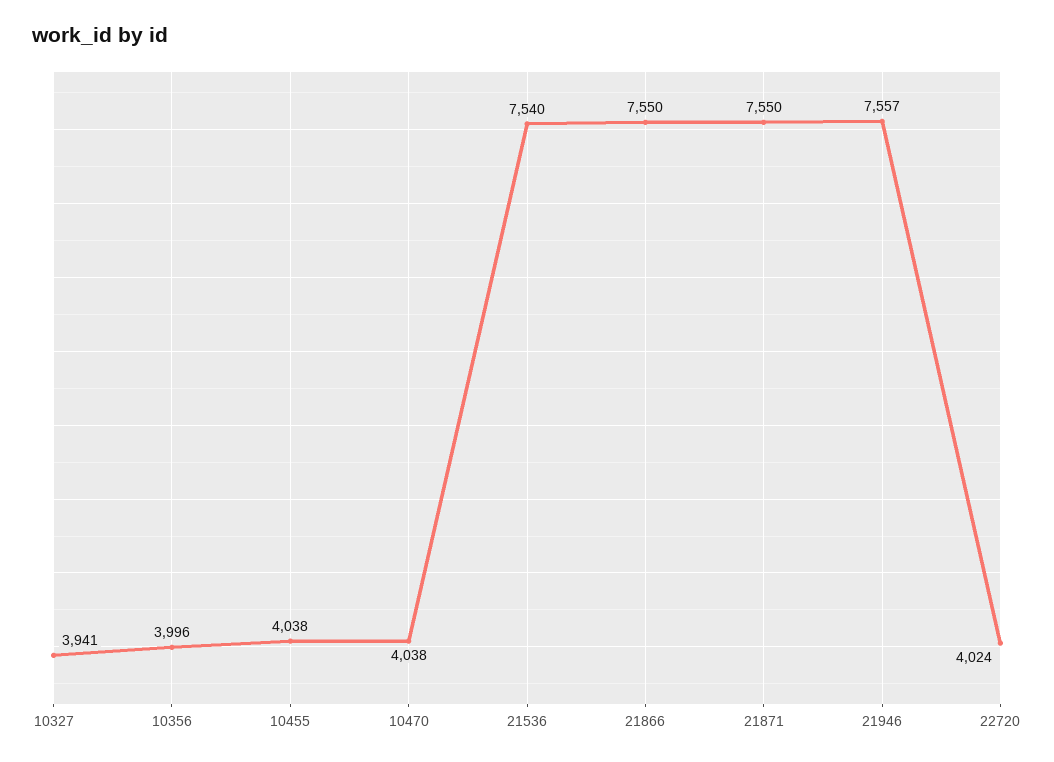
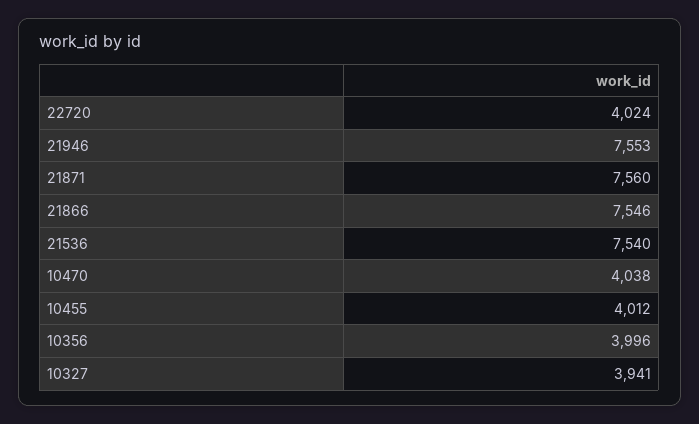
  {
    "10327": 3941,
    "10356": 3996,
-   "10455": 4038,
+   "10455": 4012,
    "10470": 4038,
    "21536": 7540,
-   "21866": 7550,
+   "21866": 7546,
-   "21871": 7550,
+   "21871": 7560,
-   "21946": 7557,
+   "21946": 7553,
    "22720": 4024
  }

